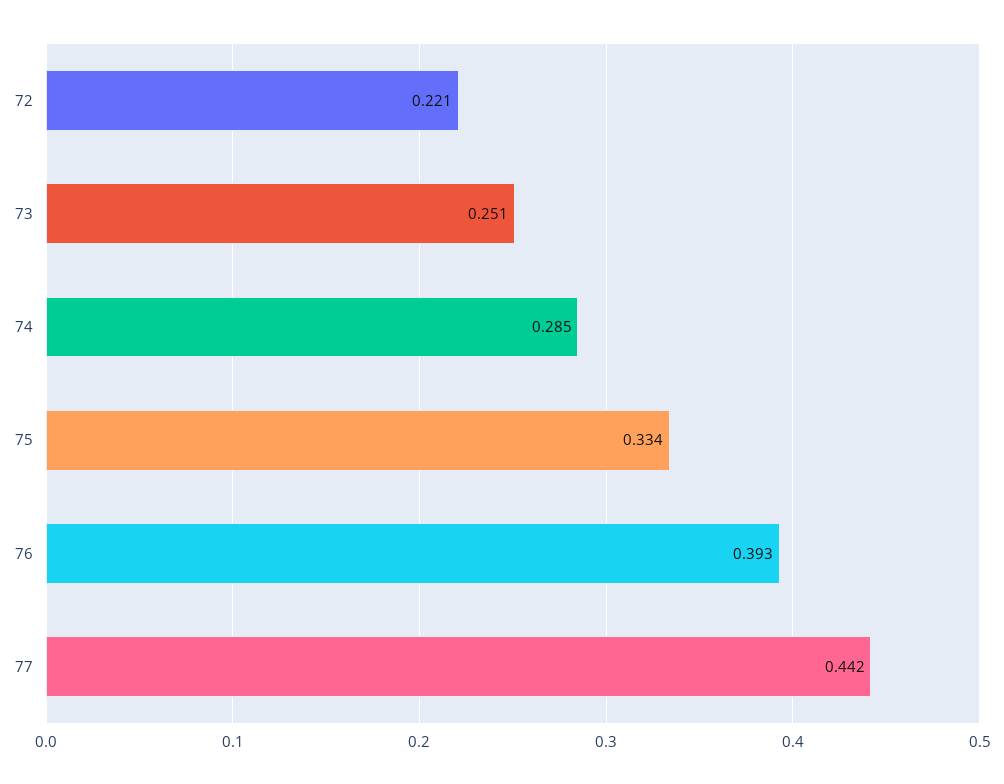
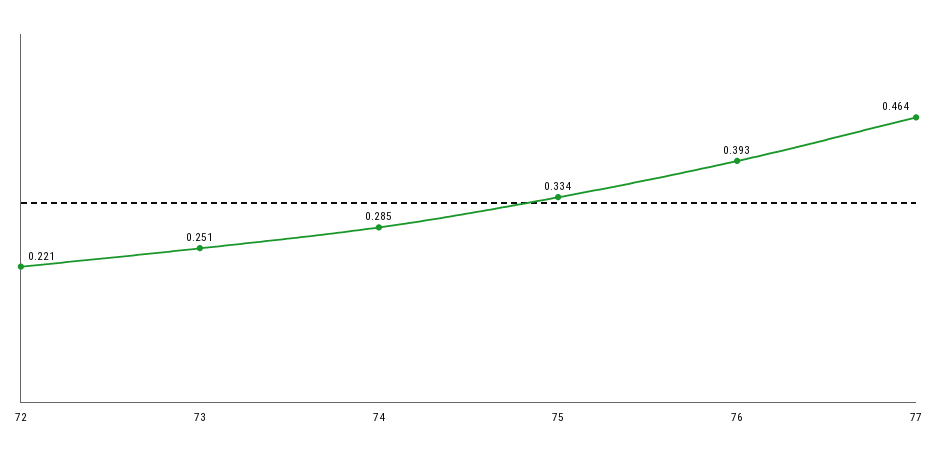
  {
    "72": 0.221,
    "73": 0.251,
    "74": 0.285,
    "75": 0.334,
    "76": 0.393,
-   "77": 0.442
+   "77": 0.464
  }

